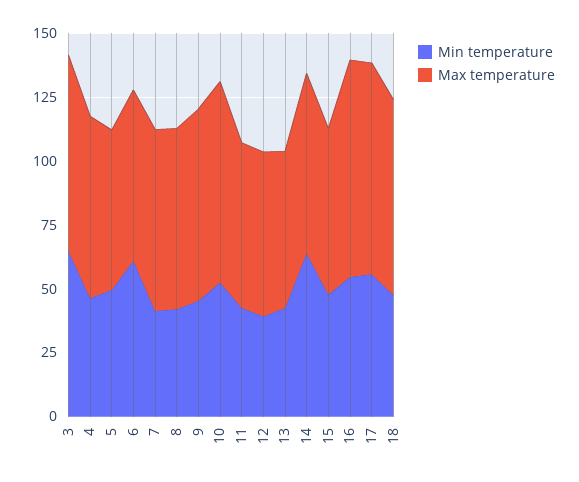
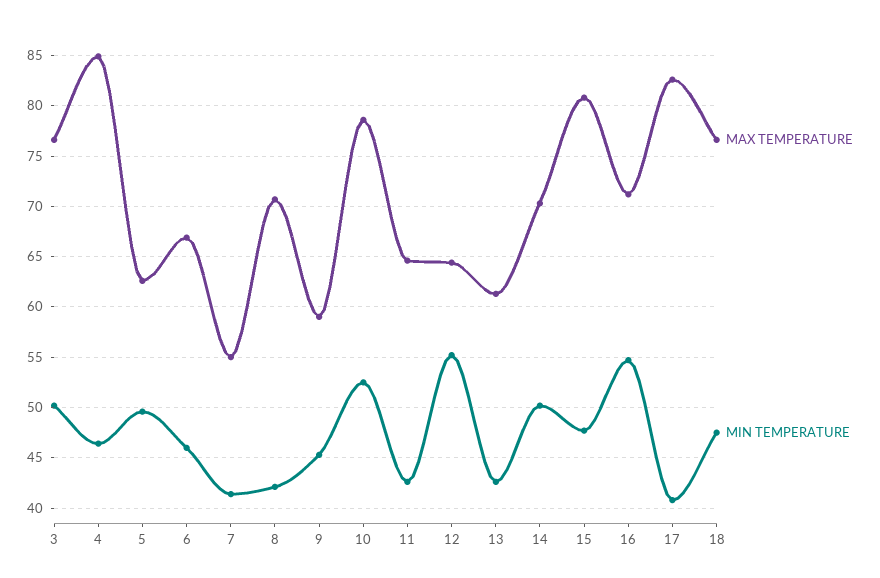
  {
    "Min temperature": {
-     "3": 65,
+     "3": 50,
      "4": 46,
      "5": 50,
-     "6": 60,
+     "6": 46,
      "7": 41,
      "8": 42,
      "9": 45,
      "10": 53,
      "11": 43,
-     "12": 40,
+     "12": 55,
      "13": 43,
-     "14": 65,
+     "14": 50,
      "15": 48,
      "16": 55,
-     "17": 55,
+     "17": 41,
      "18": 48
    },
    "Max temperature": {
      "3": 77,
-     "4": 70,
+     "4": 85,
      "5": 63,
      "6": 67,
-     "7": 70,
+     "7": 55,
      "8": 71,
-     "9": 75,
+     "9": 59,
      "10": 79,
      "11": 65,
      "12": 64,
      "13": 61,
      "14": 70,
-     "15": 65,
+     "15": 81,
-     "16": 85,
+     "16": 71,
      "17": 83,
      "18": 77
    }
  }

